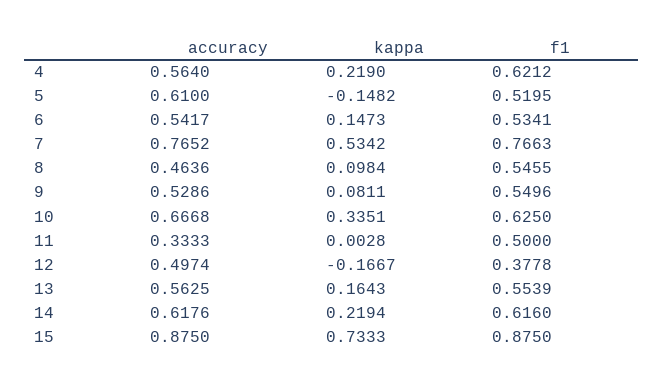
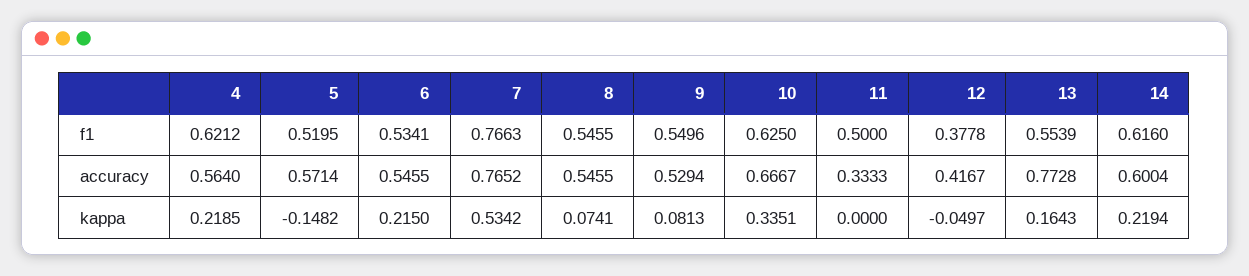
  {
    "accuracy": {
      "4": 0.564,
-     "5": 0.61,
+     "5": 0.5714,
-     "6": 0.5417,
+     "6": 0.5455,
      "7": 0.7652,
-     "8": 0.4636,
+     "8": 0.5455,
-     "9": 0.5286,
+     "9": 0.5294,
-     "10": 0.6668,
+     "10": 0.6667,
      "11": 0.3333,
-     "12": 0.4974,
+     "12": 0.4167,
-     "13": 0.5625,
+     "13": 0.7728,
-     "14": 0.6176,
+     "14": 0.6004
-     "15": 0.875
    },
    "kappa": {
-     "4": 0.219,
+     "4": 0.2185,
      "5": -0.1482,
-     "6": 0.1473,
+     "6": 0.215,
      "7": 0.5342,
-     "8": 0.0984,
+     "8": 0.0741,
-     "9": 0.0811,
+     "9": 0.0813,
      "10": 0.3351,
-     "11": 0.0028,
+     "11": 0,
-     "12": -0.1667,
+     "12": -0.0497,
      "13": 0.1643,
-     "14": 0.2194,
+     "14": 0.2194
-     "15": 0.7333
    },
    "f1": {
      "4": 0.6212,
      "5": 0.5195,
      "6": 0.5341,
      "7": 0.7663,
      "8": 0.5455,
      "9": 0.5496,
      "10": 0.625,
      "11": 0.5,
      "12": 0.3778,
      "13": 0.5539,
-     "14": 0.616,
+     "14": 0.616
-     "15": 0.875
    }
  }

